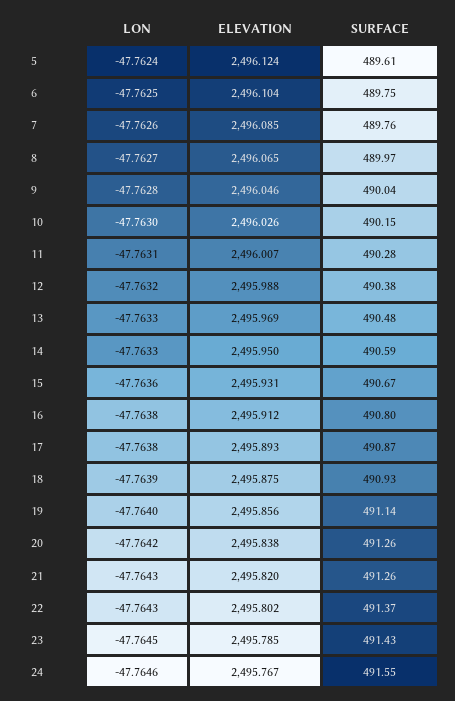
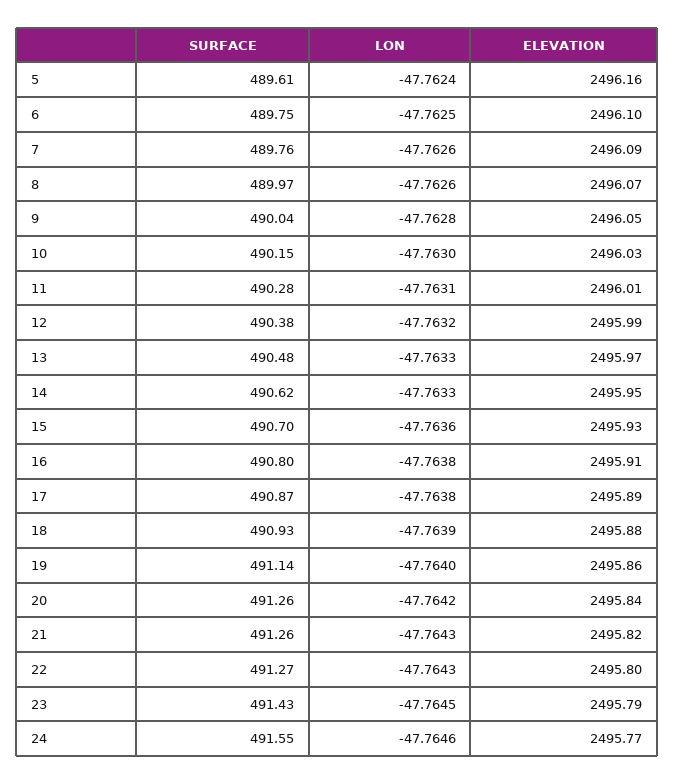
  {
    "LON": {
      "5": -47.7624,
      "6": -47.7625,
      "7": -47.7626,
-     "8": -47.7627,
+     "8": -47.7626,
      "9": -47.7628,
      "10": -47.763,
      "11": -47.7631,
      "12": -47.7632,
      "13": -47.7633,
      "14": -47.7633,
      "15": -47.7636,
      "16": -47.7638,
      "17": -47.7638,
      "18": -47.7639,
      "19": -47.764,
      "20": -47.7642,
      "21": -47.7643,
      "22": -47.7643,
      "23": -47.7645,
      "24": -47.7646
    },
    "ELEVATION": {
-     "5": 2496.124,
+     "5": 2496.16,
      "6": 2496.104,
      "7": 2496.085,
      "8": 2496.065,
      "9": 2496.046,
      "10": 2496.026,
      "11": 2496.007,
      "12": 2495.988,
      "13": 2495.969,
      "14": 2495.95,
      "15": 2495.931,
      "16": 2495.912,
      "17": 2495.893,
      "18": 2495.875,
      "19": 2495.856,
      "20": 2495.838,
      "21": 2495.82,
      "22": 2495.802,
      "23": 2495.785,
      "24": 2495.767
    },
    "SURFACE": {
      "5": 489.61,
      "6": 489.75,
      "7": 489.76,
      "8": 489.97,
      "9": 490.04,
      "10": 490.15,
      "11": 490.28,
      "12": 490.38,
      "13": 490.48,
-     "14": 490.59,
+     "14": 490.62,
-     "15": 490.67,
+     "15": 490.7,
      "16": 490.8,
      "17": 490.87,
      "18": 490.93,
      "19": 491.14,
      "20": 491.26,
      "21": 491.26,
-     "22": 491.37,
+     "22": 491.27,
      "23": 491.43,
      "24": 491.55
    }
  }

